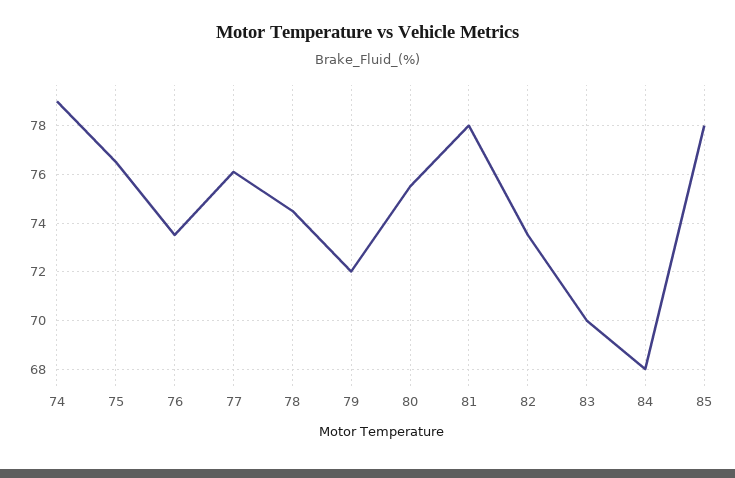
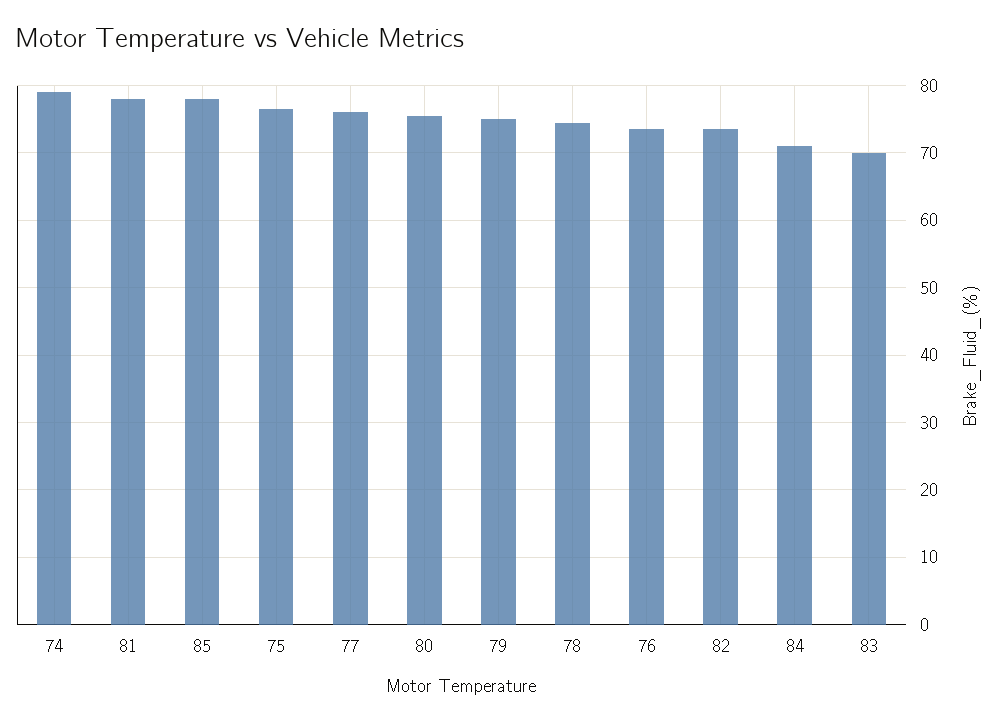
  {
    "74": 79,
    "75": 76.5,
    "76": 73.5,
    "77": 76,
    "78": 74.5,
-   "79": 72,
+   "79": 75,
    "80": 75.5,
    "81": 78,
    "82": 73.5,
    "83": 70,
-   "84": 68,
+   "84": 71,
    "85": 78
  }

